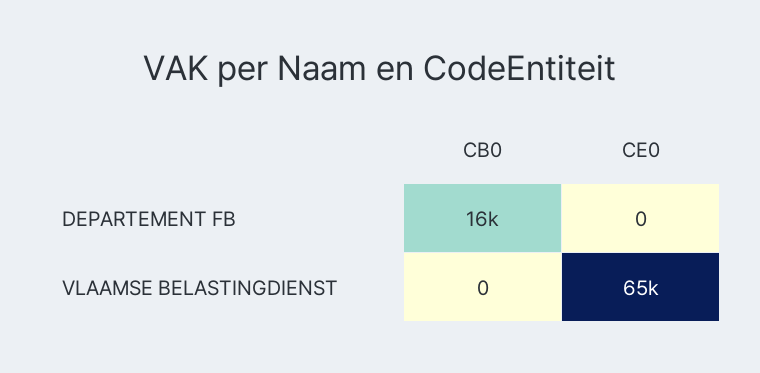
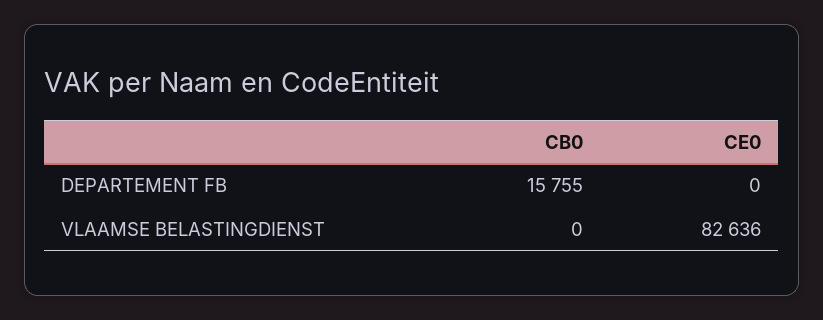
  {
    "CB0": {
      "DEPARTEMENT FB": 15755,
      "VLAAMSE BELASTINGDIENST": 0
    },
    "CE0": {
      "DEPARTEMENT FB": 0,
-     "VLAAMSE BELASTINGDIENST": 65000
+     "VLAAMSE BELASTINGDIENST": 82636
    }
  }

